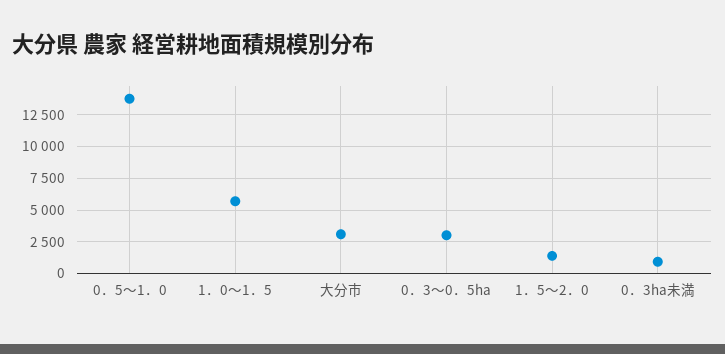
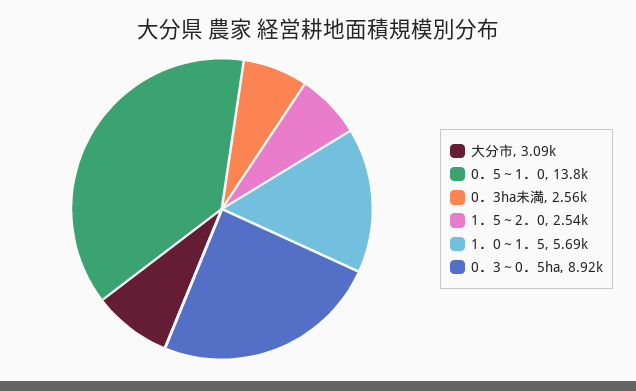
  {
    "0．5～1．0": 13800,
    "1．0～1．5": 5690,
    "大分市": 3090,
-   "0．3～0．5ha": 3000,
+   "0．3～0．5ha": 8920,
-   "1．5～2．0": 1500,
+   "1．5～2．0": 2540,
-   "0．3ha未満": 1000
+   "0．3ha未満": 2560
  }

